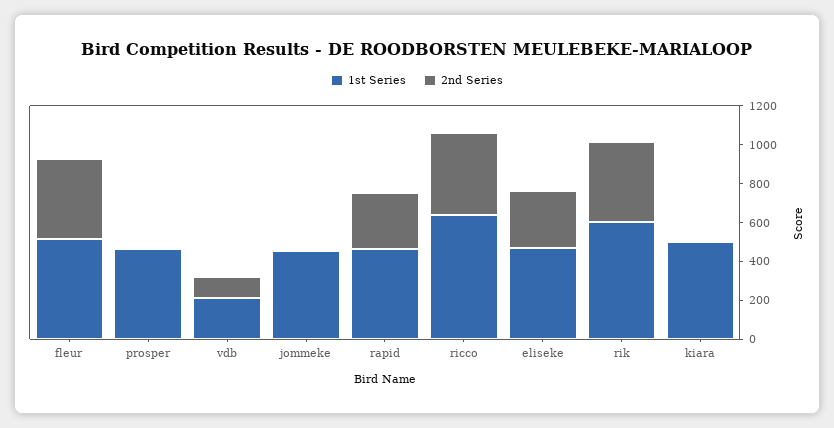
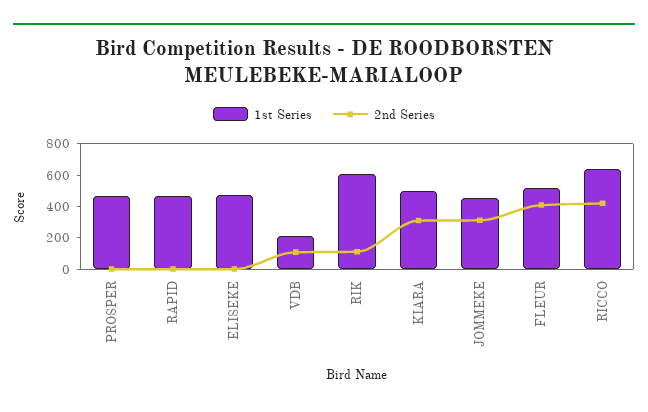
  {
    "1st Series": {
      "fleur": 500,
      "prosper": 450,
      "vdb": 200,
      "jommeke": 450,
      "rapid": 450,
      "ricco": 650,
      "eliseke": 450,
      "rik": 600,
      "kiara": 500
    },
    "2nd Series": {
      "fleur": 400,
      "prosper": 0,
      "vdb": 100,
-     "jommeke": 0,
+     "jommeke": 300,
-     "rapid": 300,
+     "rapid": 0,
      "ricco": 400,
-     "eliseke": 300,
+     "eliseke": 0,
-     "rik": 400,
+     "rik": 100,
-     "kiara": 0
+     "kiara": 300
    }
  }

